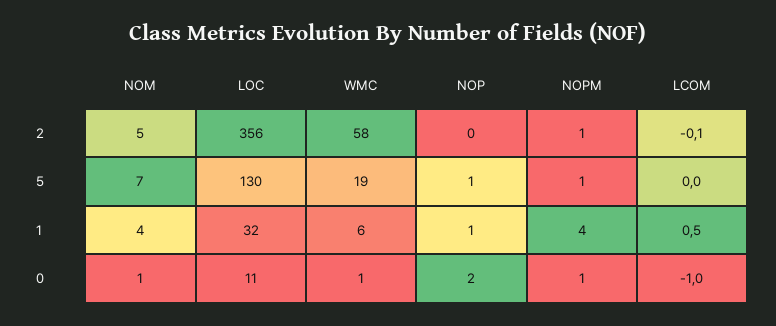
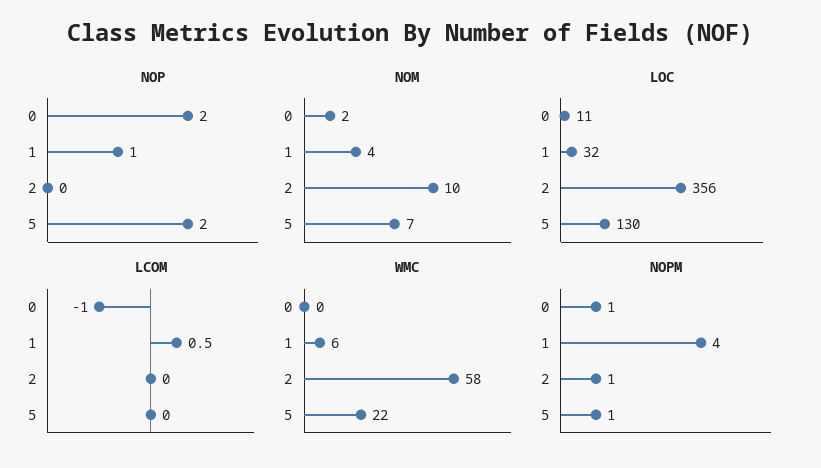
  {
    "NOM": {
-     "2": 5,
+     "2": 10,
      "5": 7,
      "1": 4,
-     "0": 1
+     "0": 2
    },
    "LOC": {
      "2": 356,
      "5": 130,
      "1": 32,
      "0": 11
    },
    "WMC": {
      "2": 58,
-     "5": 19,
+     "5": 22,
      "1": 6,
-     "0": 1
+     "0": 0
    },
    "NOP": {
      "2": 0,
-     "5": 1,
+     "5": 2,
      "1": 1,
      "0": 2
    },
    "NOPM": {
      "2": 1,
      "5": 1,
      "1": 4,
      "0": 1
    },
    "LCOM": {
-     "2": -0.1,
+     "2": 0,
      "5": 0,
      "1": 0.5,
      "0": -1
    }
  }

